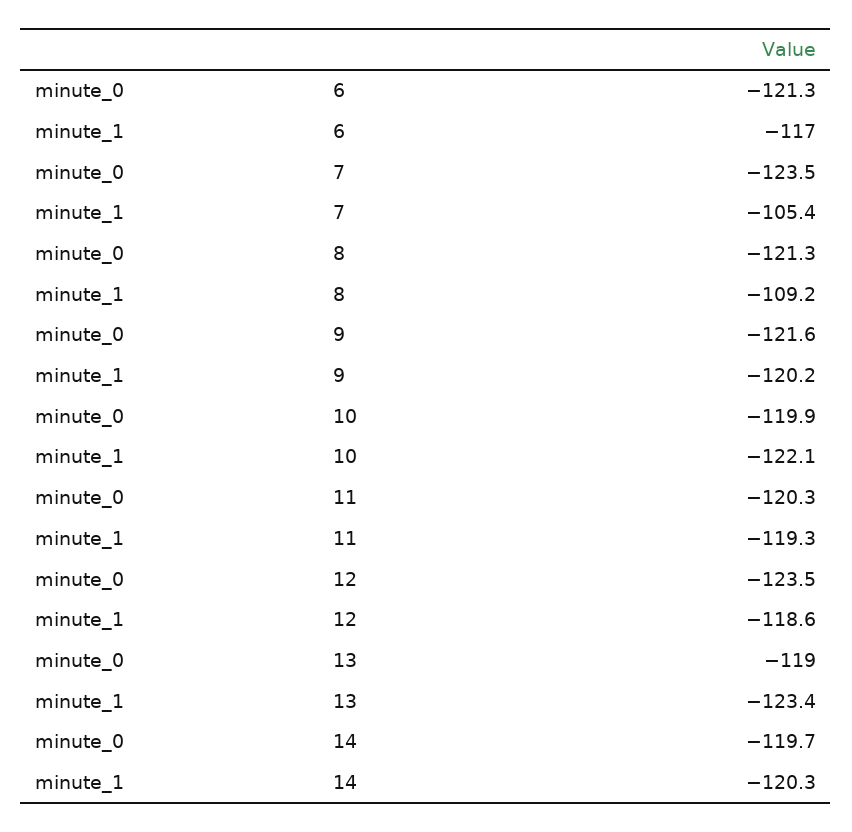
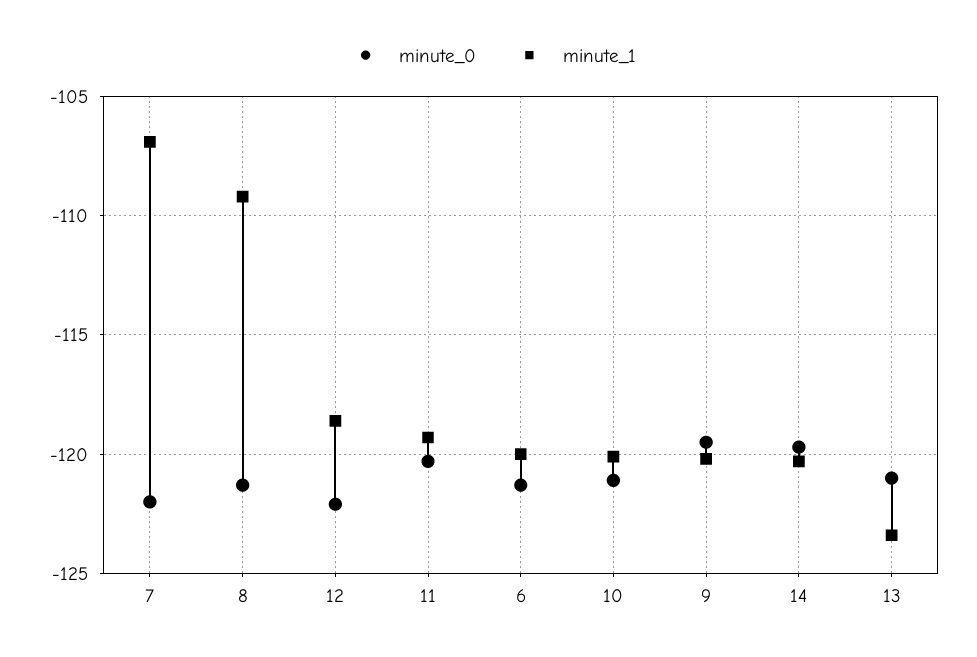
  {
    "minute_0": {
      "6": -121.3,
-     "7": -123.5,
+     "7": -122,
      "8": -121.3,
-     "9": -121.6,
+     "9": -119.5,
-     "10": -119.9,
+     "10": -121,
      "11": -120.3,
-     "12": -123.5,
+     "12": -122,
-     "13": -119,
+     "13": -121,
      "14": -119.7
    },
    "minute_1": {
-     "6": -117,
+     "6": -120,
-     "7": -105.4,
+     "7": -107,
      "8": -109.2,
      "9": -120.2,
-     "10": -122.1,
+     "10": -120,
      "11": -119.3,
      "12": -118.6,
      "13": -123.4,
      "14": -120.3
    }
  }

